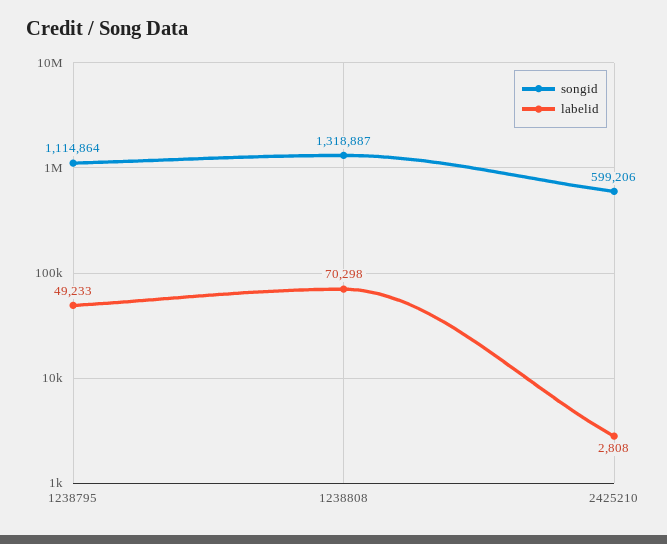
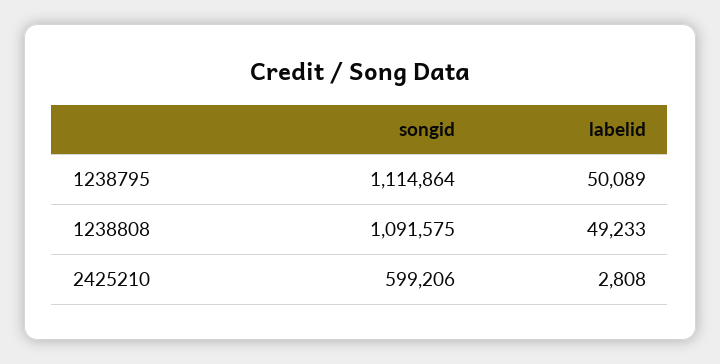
  {
    "songid": {
      "1238795": 1114864,
-     "1238808": 1318887,
+     "1238808": 1091575,
      "2425210": 599206
    },
    "labelid": {
-     "1238795": 49233,
+     "1238795": 50089,
-     "1238808": 70298,
+     "1238808": 49233,
      "2425210": 2808
    }
  }

